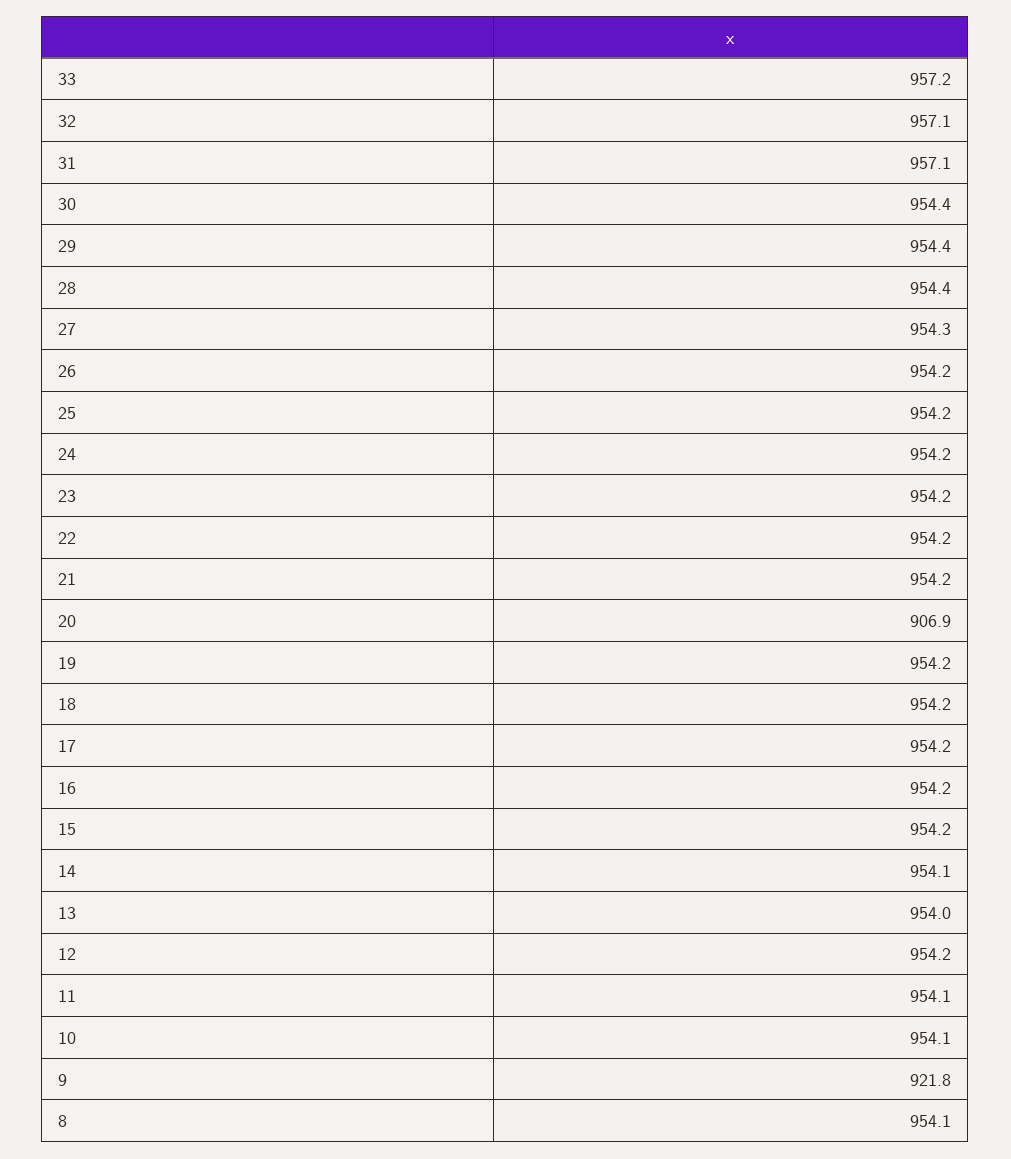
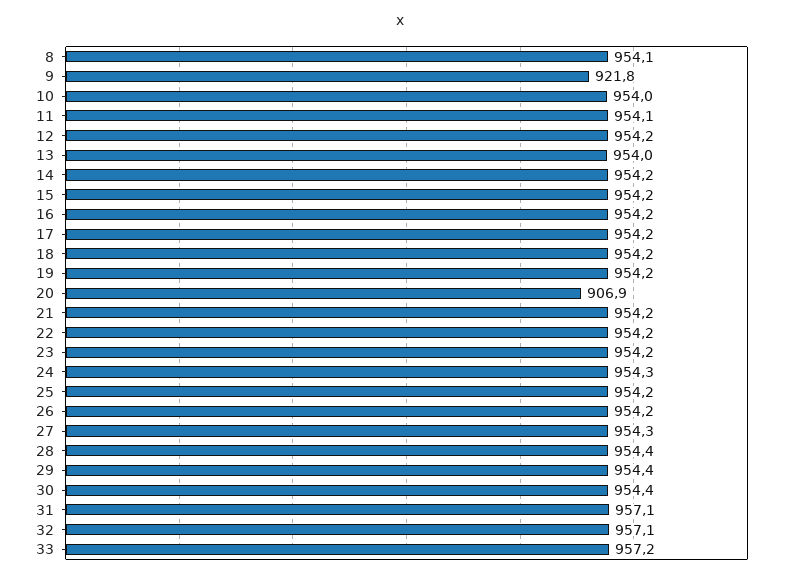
  {
    "33": 957.2,
    "32": 957.1,
    "31": 957.1,
    "30": 954.4,
    "29": 954.4,
    "28": 954.4,
    "27": 954.3,
    "26": 954.2,
    "25": 954.2,
-   "24": 954.2,
+   "24": 954.3,
    "23": 954.2,
    "22": 954.2,
    "21": 954.2,
    "20": 906.9,
    "19": 954.2,
    "18": 954.2,
    "17": 954.2,
    "16": 954.2,
    "15": 954.2,
-   "14": 954.1,
+   "14": 954.2,
    "13": 954,
    "12": 954.2,
    "11": 954.1,
-   "10": 954.1,
+   "10": 954,
    "9": 921.8,
    "8": 954.1
  }

